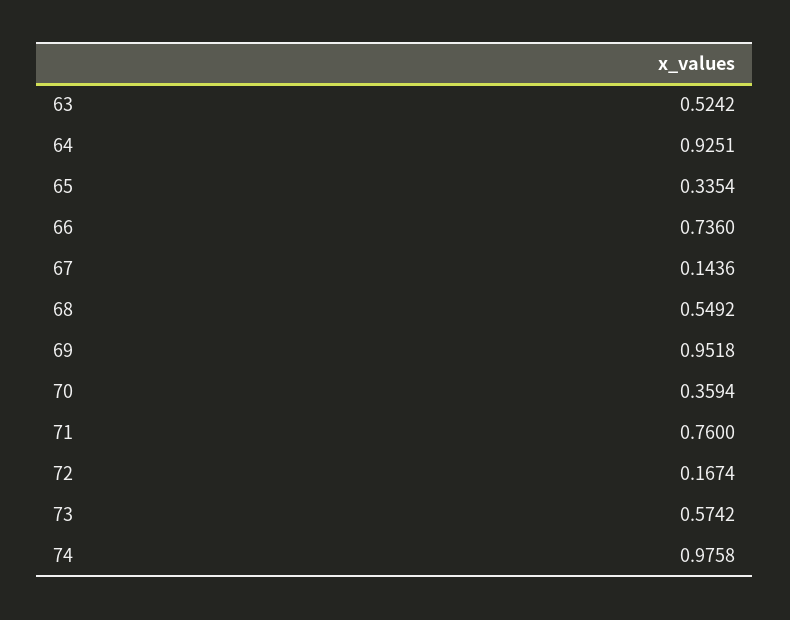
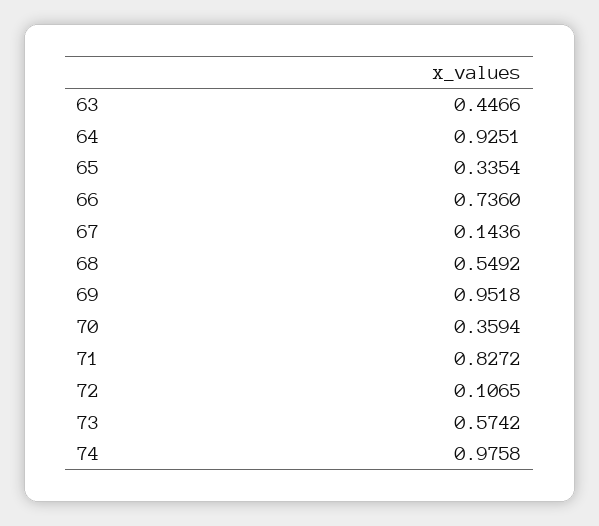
  {
-   "63": 0.5242,
+   "63": 0.4466,
    "64": 0.9251,
    "65": 0.3354,
    "66": 0.736,
    "67": 0.1436,
    "68": 0.5492,
    "69": 0.9518,
    "70": 0.3594,
-   "71": 0.76,
+   "71": 0.8272,
-   "72": 0.1674,
+   "72": 0.1065,
    "73": 0.5742,
    "74": 0.9758
  }

